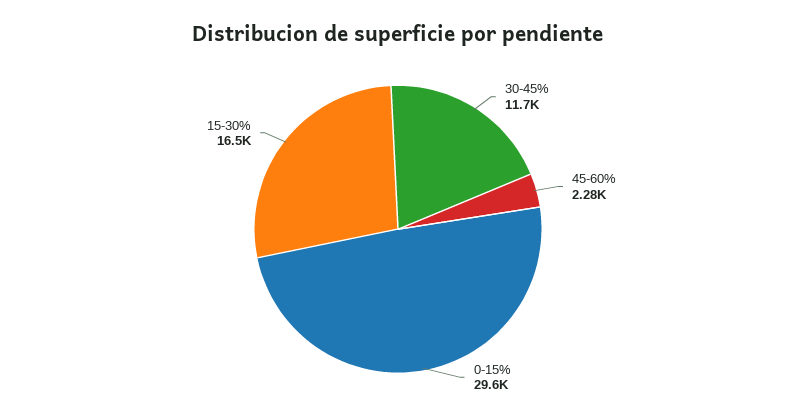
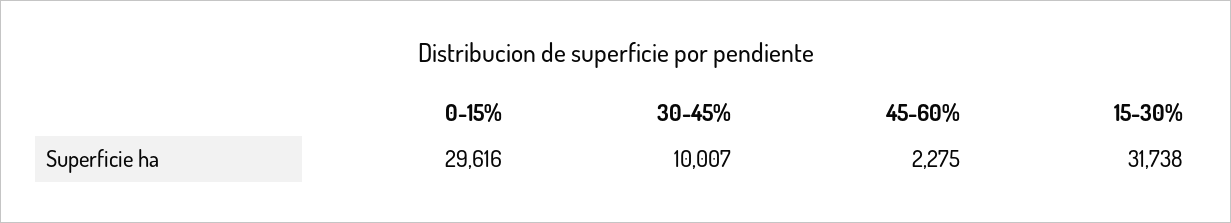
  {
-   "30-45%": 11700,
+   "30-45%": 10007,
    "45-60%": 2275,
    "0-15%": 29616,
-   "15-30%": 16500
+   "15-30%": 31738
  }

